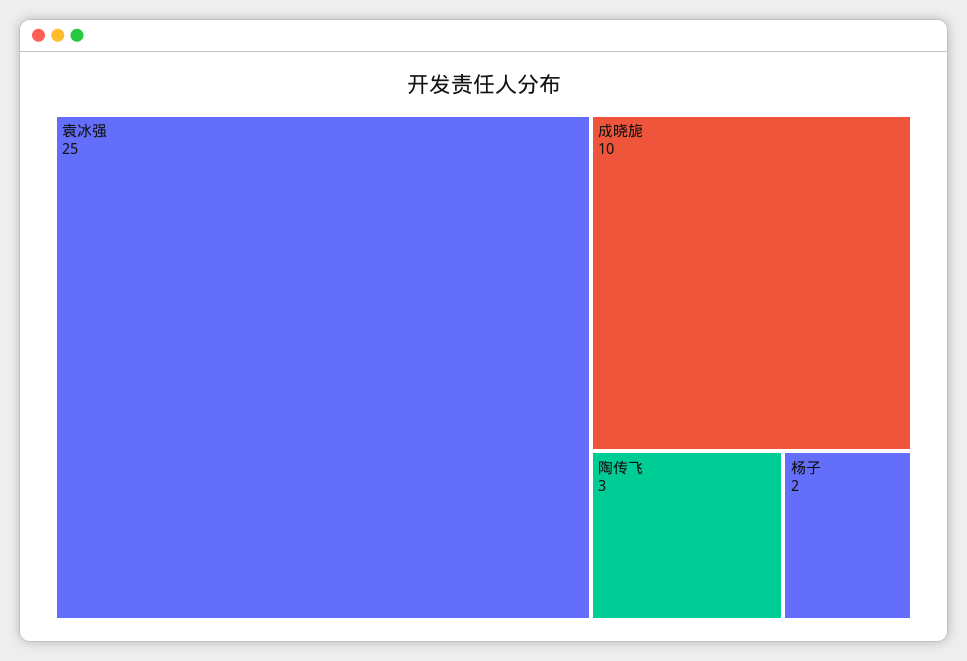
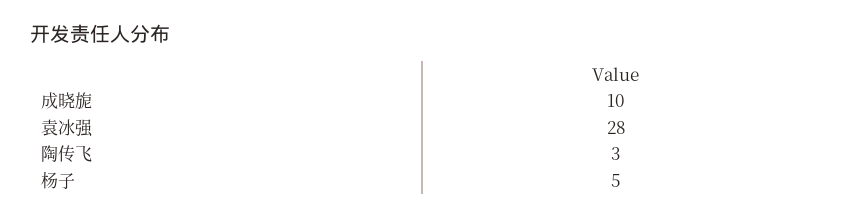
  {
-   "袁冰强": 25,
+   "袁冰强": 28,
    "成晓旎": 10,
    "陶传飞": 3,
-   "杨子": 2
+   "杨子": 5
  }

